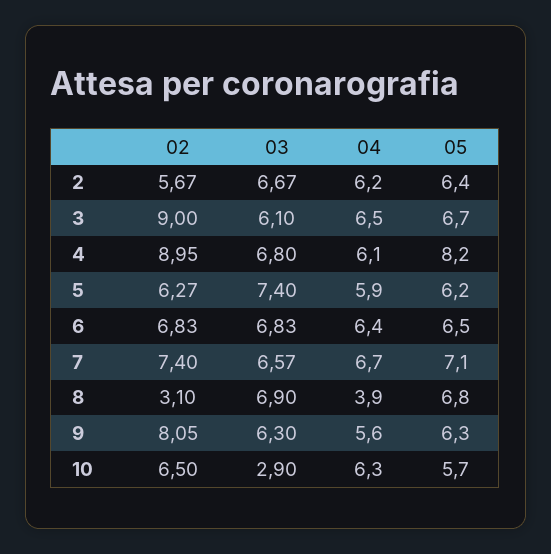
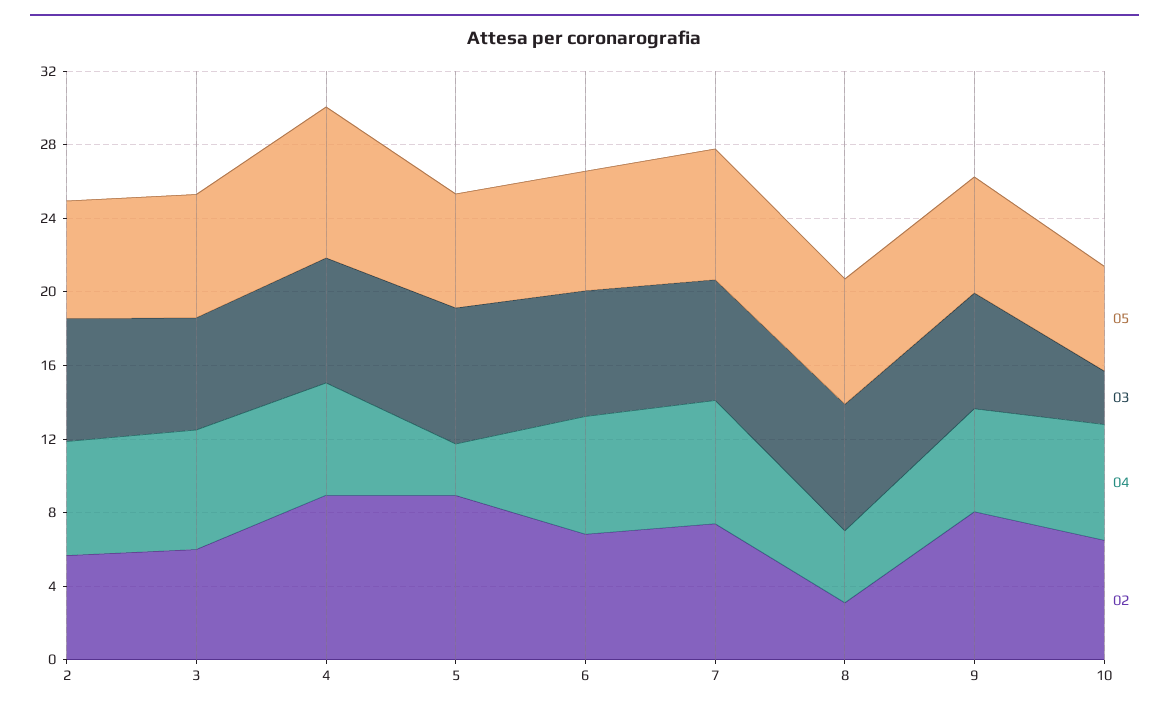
  {
    "02": {
      "2": 5.67,
-     "3": 9,
+     "3": 6,
      "4": 8.95,
-     "5": 6.27,
+     "5": 9,
      "6": 6.83,
      "7": 7.4,
      "8": 3.1,
      "9": 8.05,
      "10": 6.5
    },
    "03": {
      "2": 6.67,
      "3": 6.1,
      "4": 6.8,
      "5": 7.4,
      "6": 6.83,
      "7": 6.57,
      "8": 6.9,
      "9": 6.3,
      "10": 2.9
    },
    "04": {
      "2": 6.2,
      "3": 6.5,
      "4": 6.1,
-     "5": 5.9,
+     "5": 3,
      "6": 6.4,
      "7": 6.7,
      "8": 3.9,
      "9": 5.6,
      "10": 6.3
    },
    "05": {
      "2": 6.4,
      "3": 6.7,
      "4": 8.2,
      "5": 6.2,
      "6": 6.5,
      "7": 7.1,
      "8": 6.8,
      "9": 6.3,
      "10": 5.7
    }
  }

